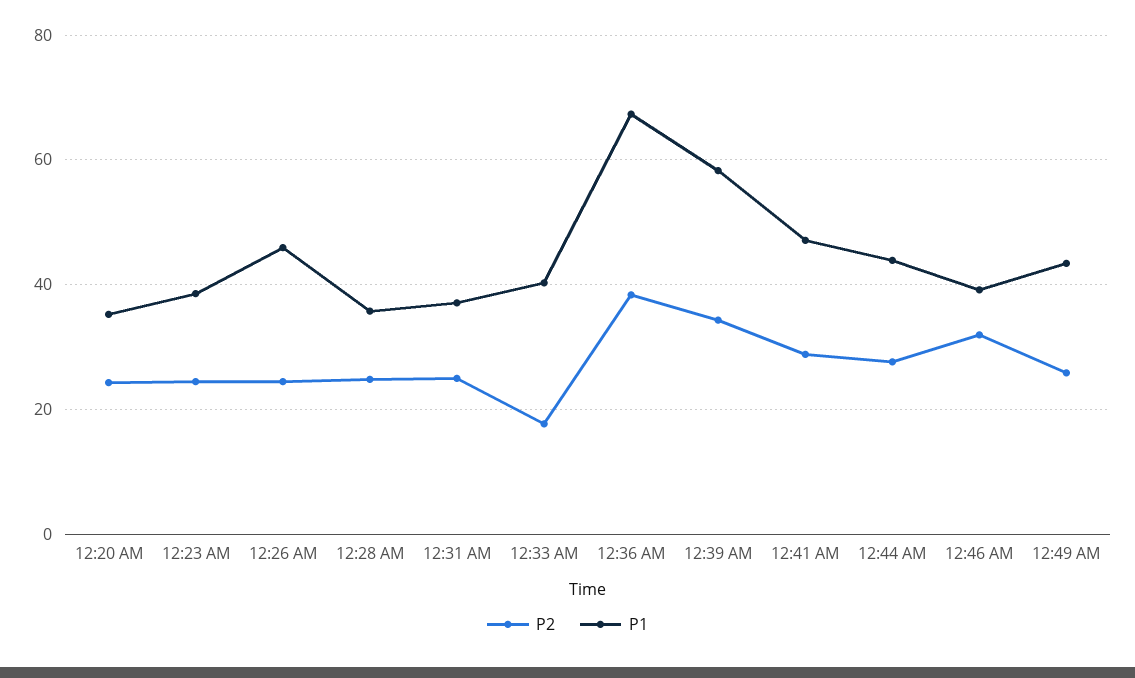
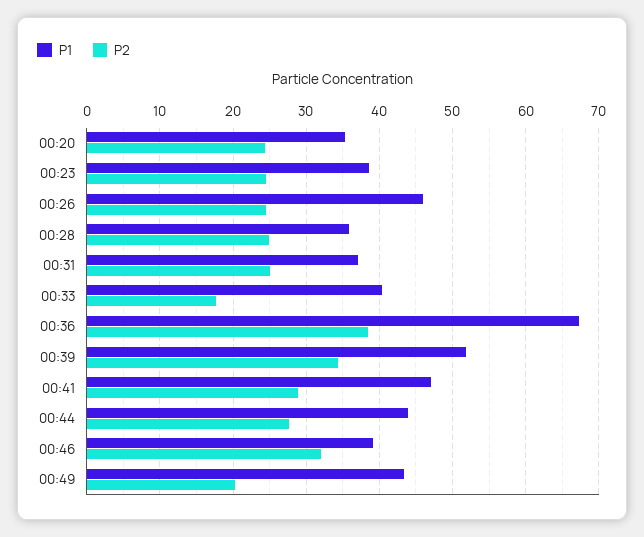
  {
    "P2": {
      "12:20 AM": 24,
      "12:23 AM": 25,
      "12:26 AM": 25,
      "12:28 AM": 25,
      "12:31 AM": 25,
      "12:33 AM": 18,
      "12:36 AM": 38,
      "12:39 AM": 34,
      "12:41 AM": 29,
      "12:44 AM": 28,
      "12:46 AM": 32,
-     "12:49 AM": 26
+     "12:49 AM": 20
    },
    "P1": {
      "12:20 AM": 35,
      "12:23 AM": 39,
      "12:26 AM": 46,
      "12:28 AM": 36,
      "12:31 AM": 37,
      "12:33 AM": 40,
      "12:36 AM": 67,
-     "12:39 AM": 58,
+     "12:39 AM": 52,
      "12:41 AM": 47,
      "12:44 AM": 44,
      "12:46 AM": 39,
      "12:49 AM": 43
    }
  }

